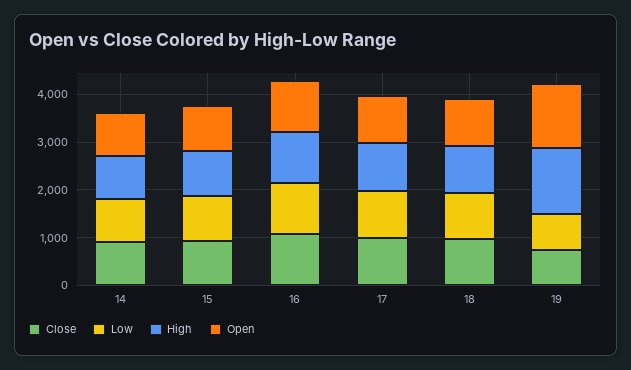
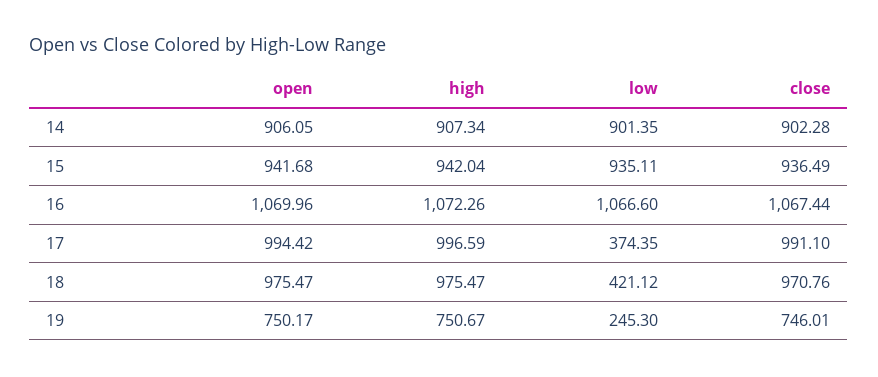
  {
    "Close": {
      "14": 902.28,
      "15": 936.49,
      "16": 1067.44,
      "17": 991.1,
      "18": 970.76,
      "19": 746.01
    },
    "Low": {
      "14": 901.35,
      "15": 935.11,
      "16": 1066.6,
-     "17": 1000,
+     "17": 374.35,
-     "18": 1000,
+     "18": 421.12,
-     "19": 800
+     "19": 245.3
    },
    "High": {
      "14": 907.34,
      "15": 942.04,
      "16": 1072.26,
      "17": 996.59,
      "18": 975.47,
-     "19": 1400
+     "19": 750.67
    },
    "Open": {
      "14": 906.05,
      "15": 941.68,
      "16": 1069.96,
      "17": 994.42,
      "18": 975.47,
-     "19": 1400
+     "19": 750.17
    }
  }

